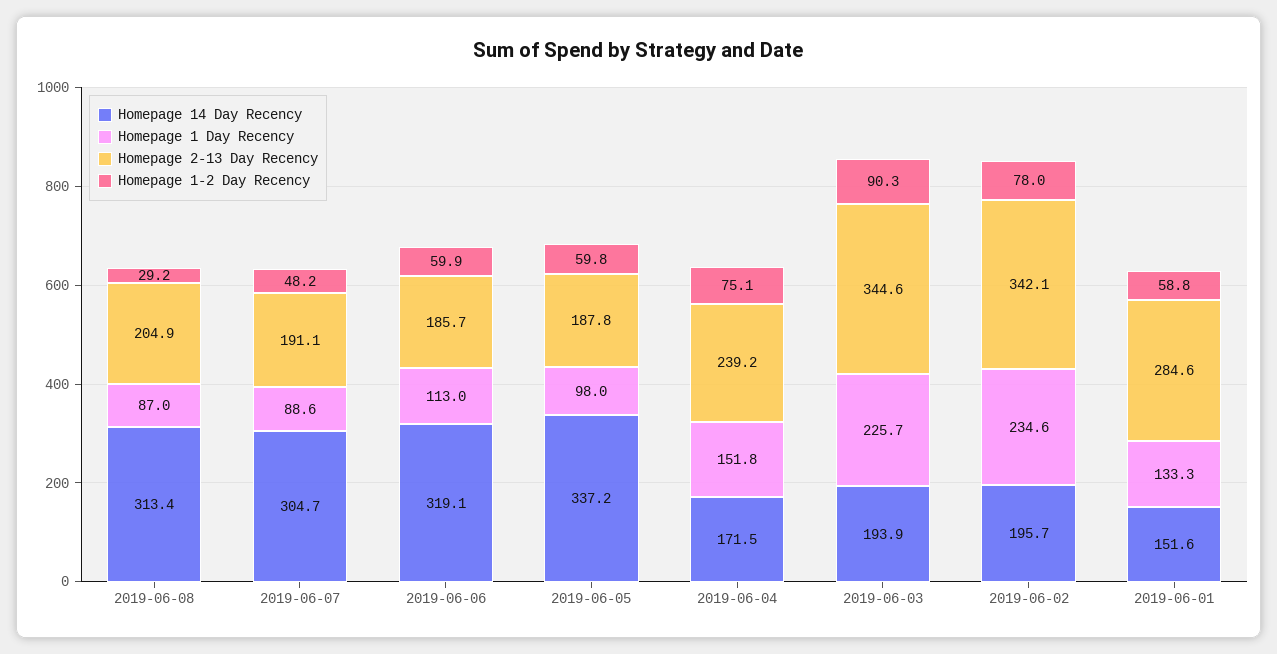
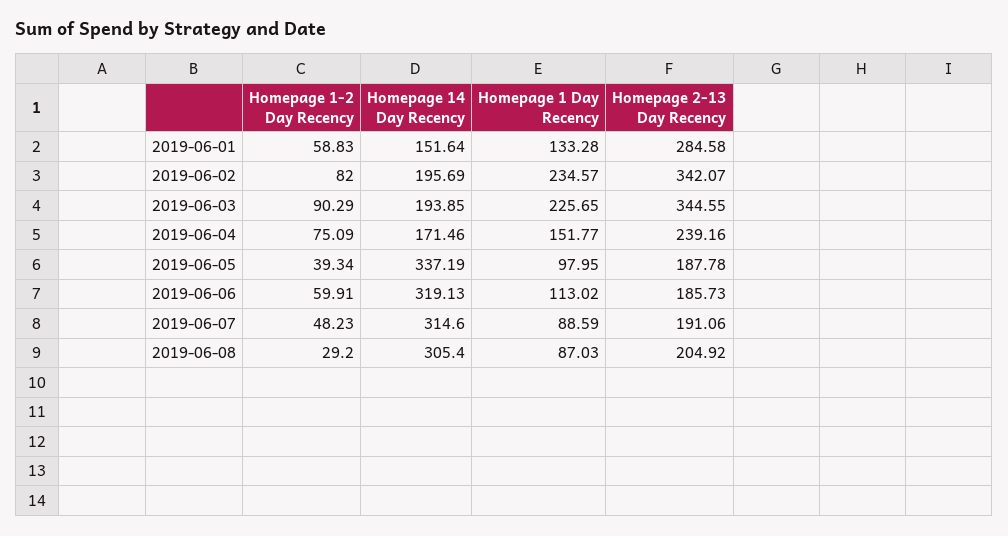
  {
    "Homepage 14 Day Recency": {
-     "2019-06-08": 313.4,
+     "2019-06-08": 305.4,
-     "2019-06-07": 304.7,
+     "2019-06-07": 314.6,
      "2019-06-06": 319.13,
      "2019-06-05": 337.19,
      "2019-06-04": 171.46,
      "2019-06-03": 193.85,
      "2019-06-02": 195.69,
      "2019-06-01": 151.64
    },
    "Homepage 1 Day Recency": {
      "2019-06-08": 87.03,
      "2019-06-07": 88.59,
      "2019-06-06": 113.02,
      "2019-06-05": 97.95,
      "2019-06-04": 151.77,
      "2019-06-03": 225.65,
      "2019-06-02": 234.57,
      "2019-06-01": 133.28
    },
    "Homepage 2-13 Day Recency": {
      "2019-06-08": 204.92,
      "2019-06-07": 191.06,
      "2019-06-06": 185.73,
      "2019-06-05": 187.78,
      "2019-06-04": 239.16,
      "2019-06-03": 344.55,
      "2019-06-02": 342.07,
      "2019-06-01": 284.58
    },
    "Homepage 1-2 Day Recency": {
      "2019-06-08": 29.2,
      "2019-06-07": 48.23,
      "2019-06-06": 59.91,
-     "2019-06-05": 59.8,
+     "2019-06-05": 39.34,
      "2019-06-04": 75.09,
      "2019-06-03": 90.29,
-     "2019-06-02": 78,
+     "2019-06-02": 82,
      "2019-06-01": 58.83
    }
  }

